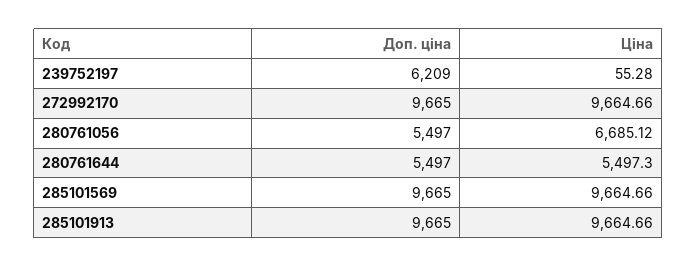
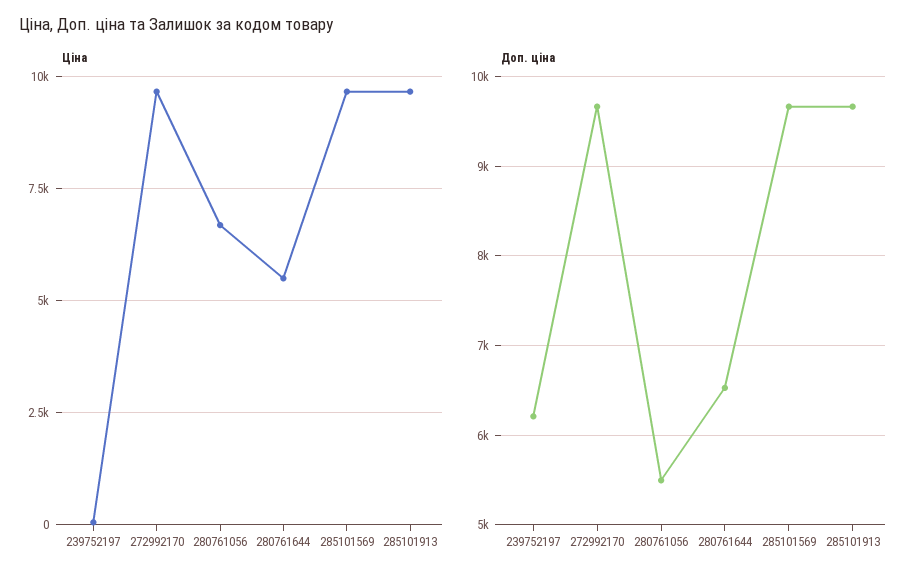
  {
    "Доп. ціна": {
      "239752197": 6209,
      "272992170": 9665,
      "280761056": 5497,
-     "280761644": 5497,
+     "280761644": 6500,
      "285101569": 9665,
      "285101913": 9665
    },
    "Ціна": {
      "239752197": 55.28,
      "272992170": 9664.66,
      "280761056": 6685.12,
      "280761644": 5497.3,
      "285101569": 9664.66,
      "285101913": 9664.66
    }
  }

